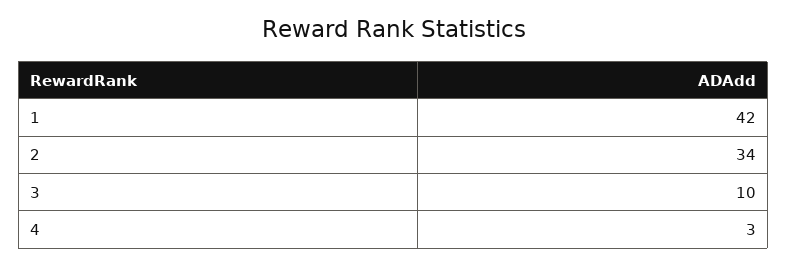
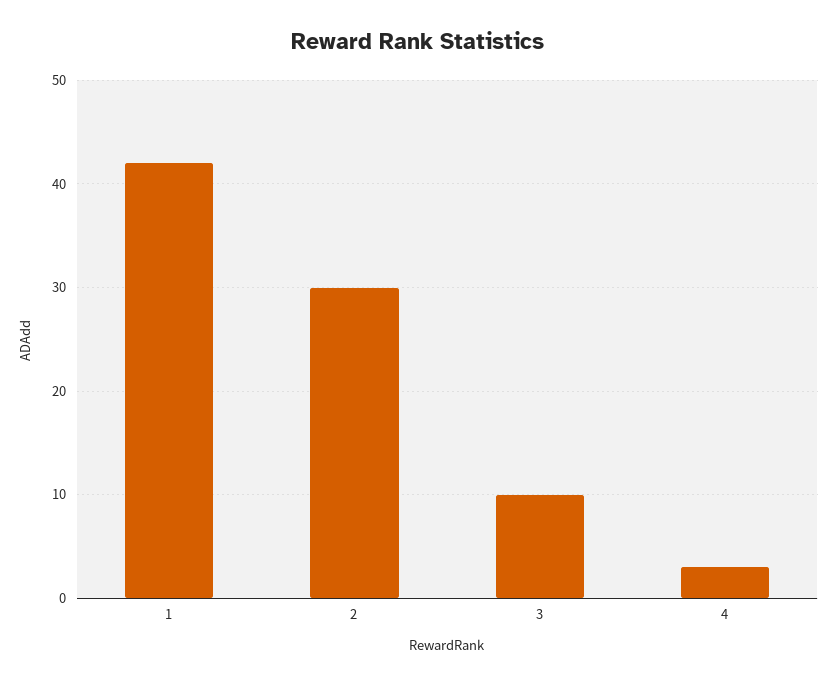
  {
    "1": 42,
-   "2": 34,
+   "2": 30,
    "3": 10,
    "4": 3
  }

